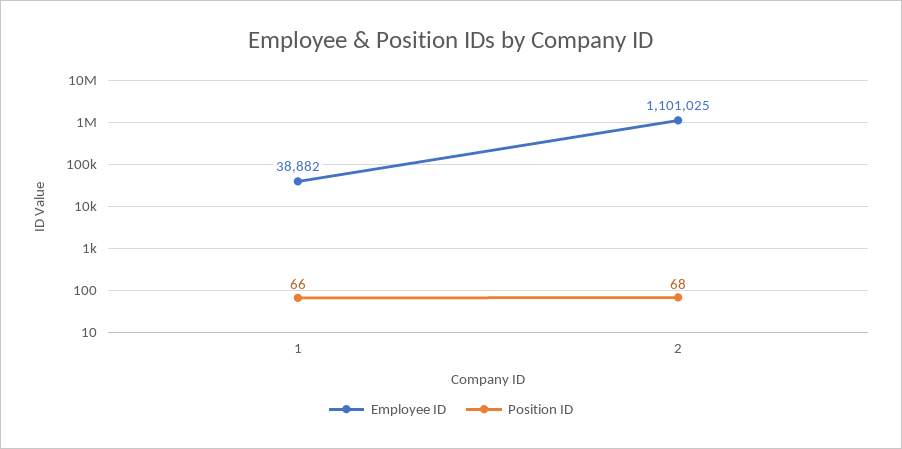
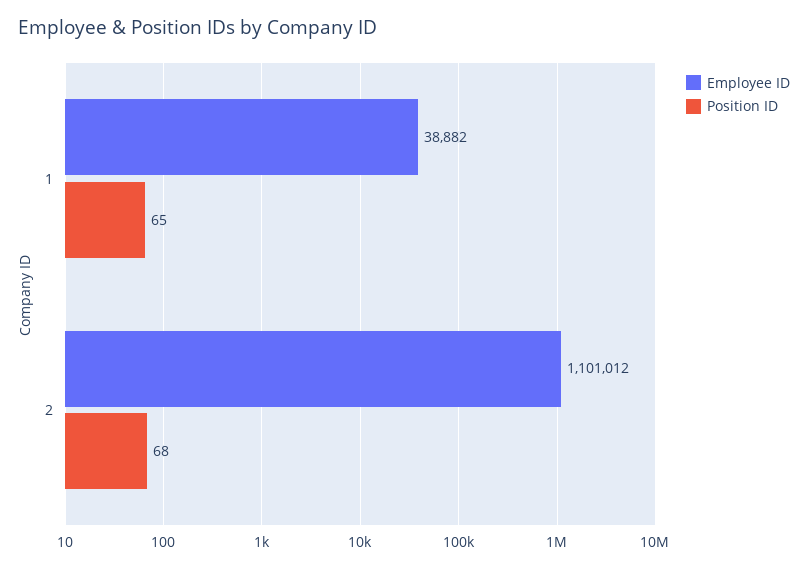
  {
    "Employee ID": {
      "1": 38882,
-     "2": 1101025
+     "2": 1101012
    },
    "Position ID": {
-     "1": 66,
+     "1": 65,
      "2": 68
    }
  }

